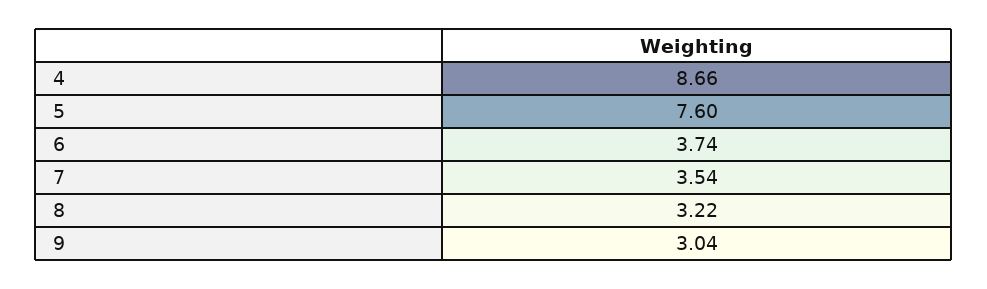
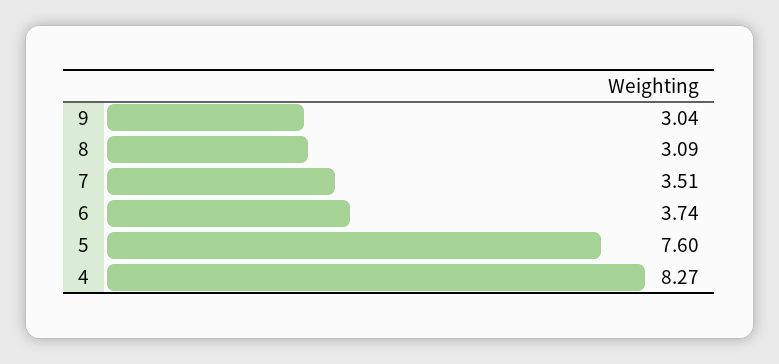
  {
-   "4": 8.66,
+   "4": 8.27,
    "5": 7.6,
    "6": 3.74,
-   "7": 3.54,
+   "7": 3.51,
-   "8": 3.22,
+   "8": 3.09,
    "9": 3.04
  }

